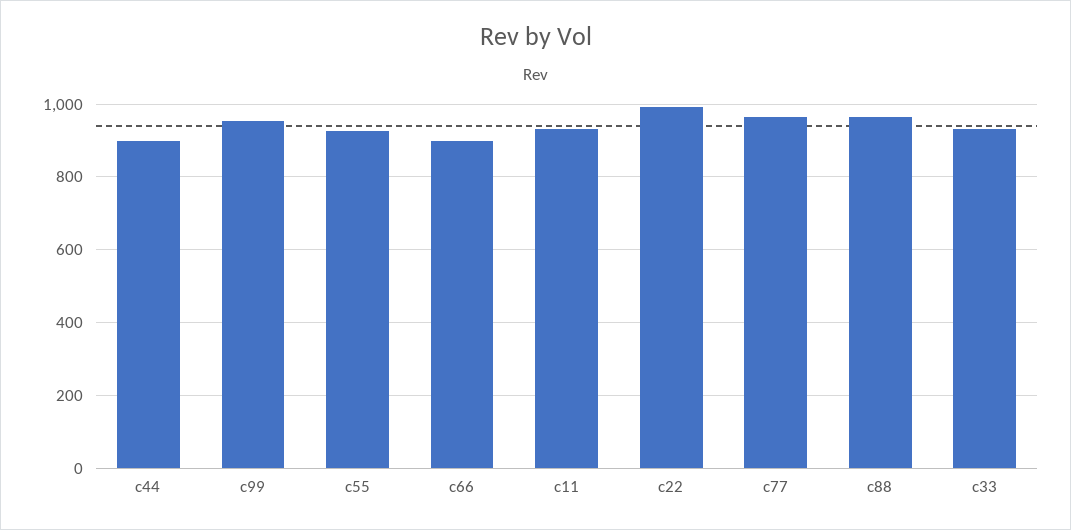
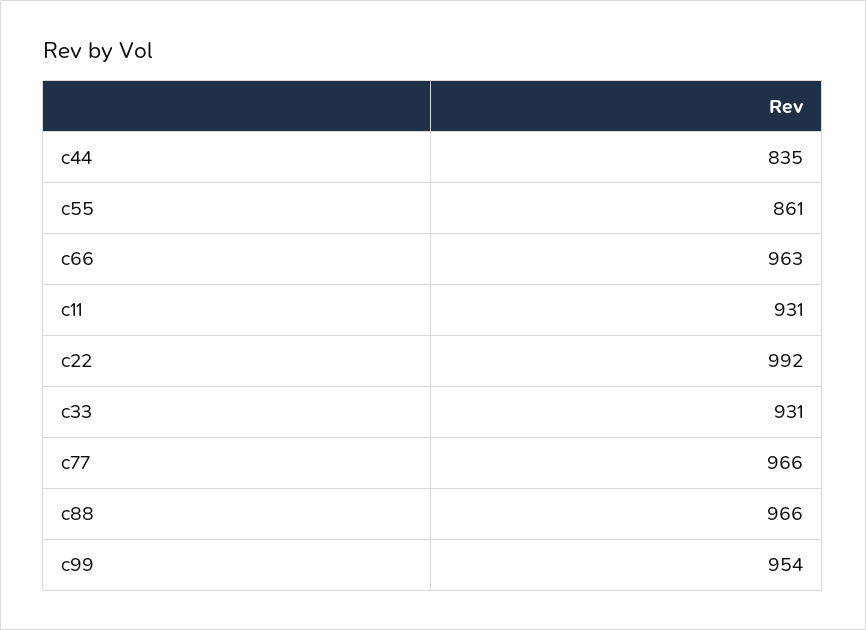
  {
-   "c44": 900,
+   "c44": 835,
    "c99": 954,
-   "c55": 920,
+   "c55": 861,
-   "c66": 900,
+   "c66": 963,
    "c11": 931,
    "c22": 992,
    "c77": 966,
    "c88": 966,
    "c33": 931
  }

